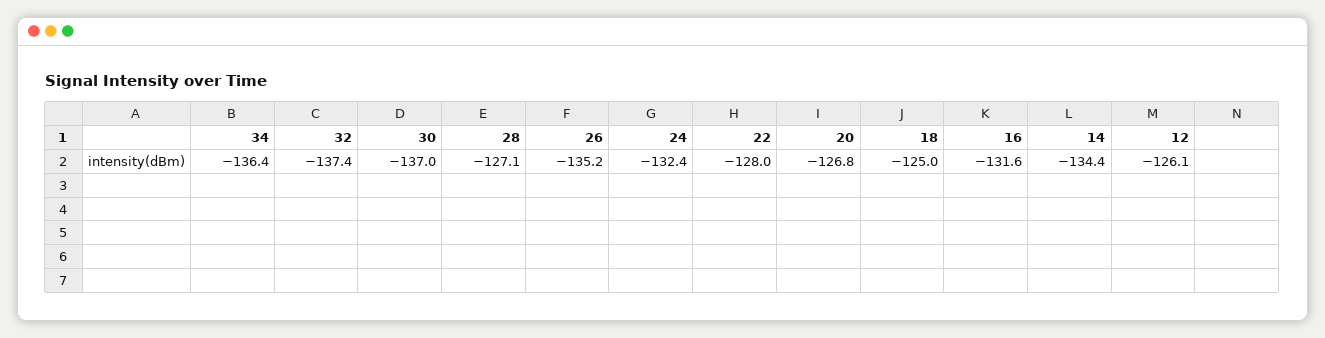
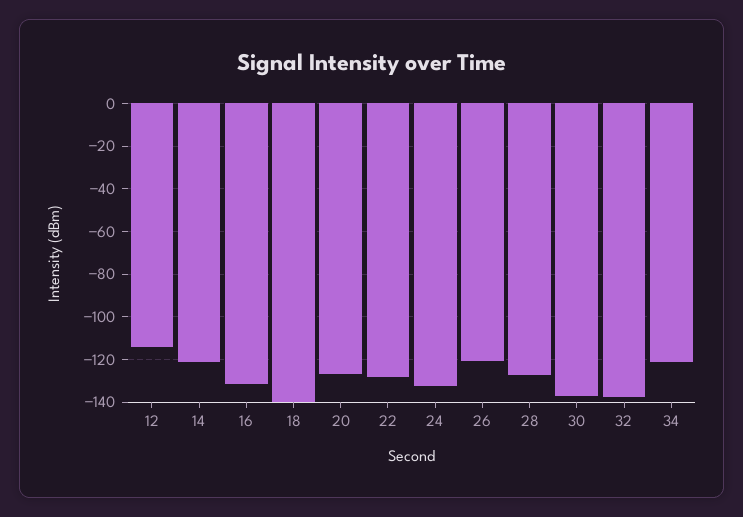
  {
-   "34": -136.4,
+   "34": -120,
    "32": -137.4,
    "30": -137,
    "28": -127.1,
-   "26": -135.2,
+   "26": -120,
    "24": -132.4,
    "22": -128,
    "20": -126.8,
-   "18": -125,
+   "18": -140,
    "16": -131.6,
-   "14": -134.4,
+   "14": -120,
-   "12": -126.1
+   "12": -115
  }

